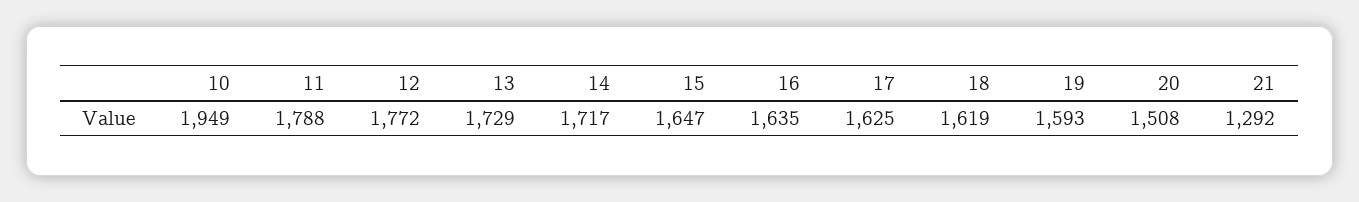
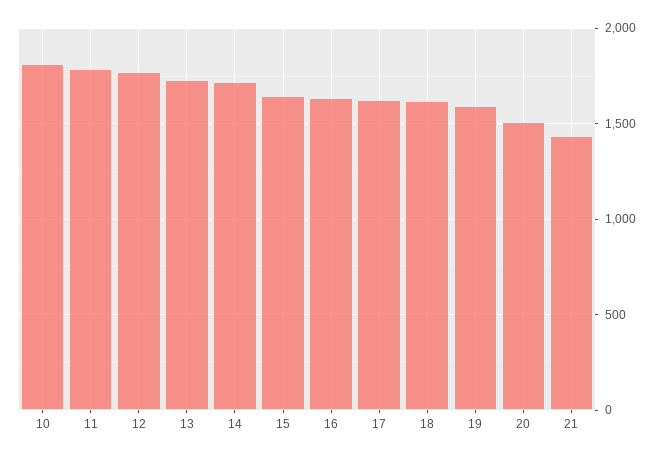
  {
-   "10": 1949,
+   "10": 1800,
    "11": 1788,
    "12": 1772,
    "13": 1729,
    "14": 1717,
    "15": 1647,
    "16": 1635,
    "17": 1625,
    "18": 1619,
    "19": 1593,
    "20": 1508,
-   "21": 1292
+   "21": 1450
  }

